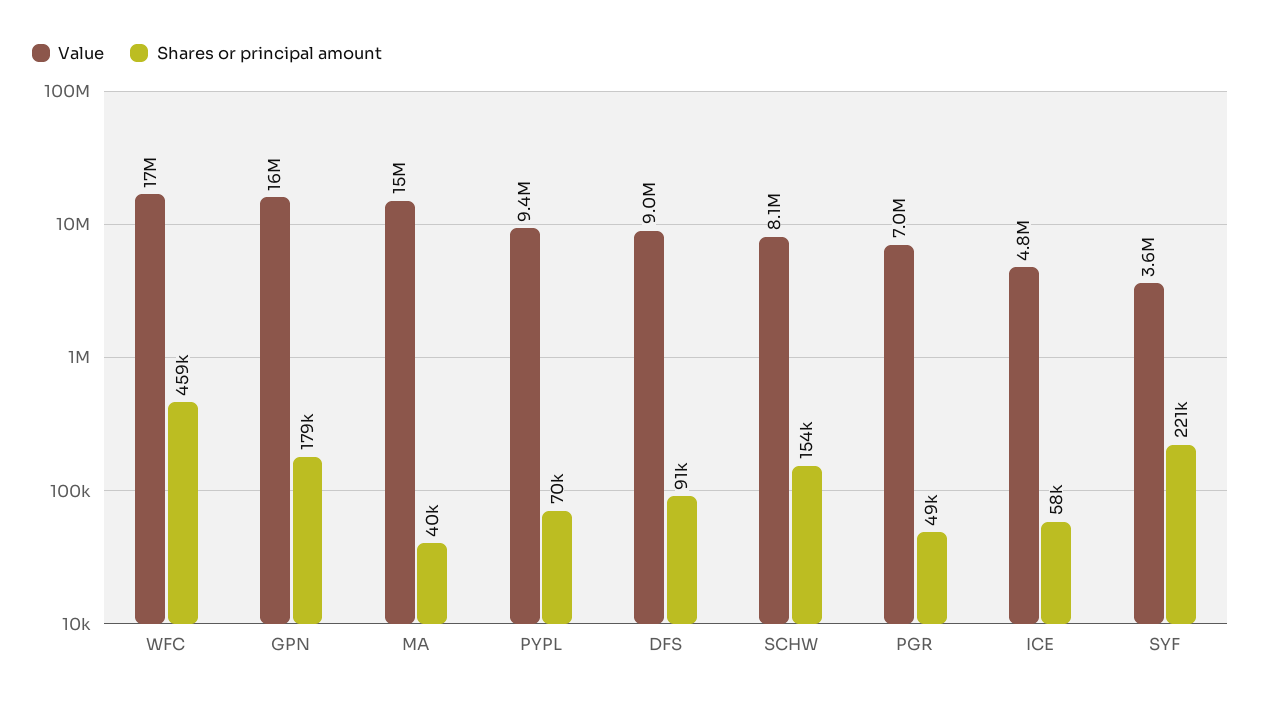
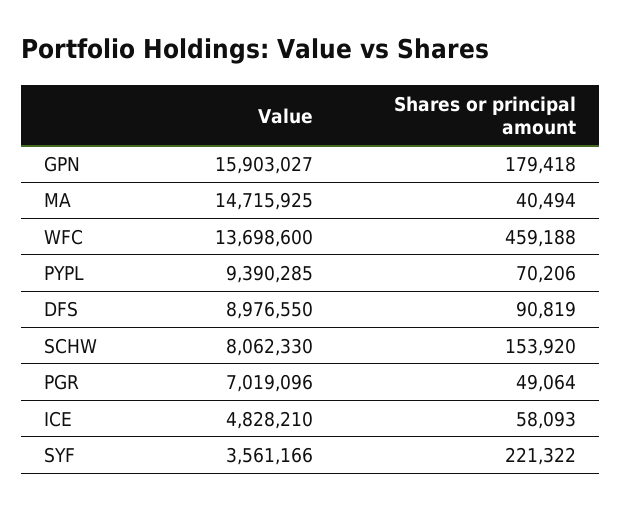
  {
    "Value": {
-     "WFC": 17000000,
+     "WFC": 13698600,
      "GPN": 15903027,
      "MA": 14715925,
      "PYPL": 9390285,
      "DFS": 8976550,
      "SCHW": 8062330,
      "PGR": 7019096,
      "ICE": 4828210,
      "SYF": 3561166
    },
    "Shares or principal amount": {
      "WFC": 459188,
      "GPN": 179418,
      "MA": 40494,
      "PYPL": 70206,
      "DFS": 90819,
      "SCHW": 153920,
      "PGR": 49064,
      "ICE": 58093,
      "SYF": 221322
    }
  }

